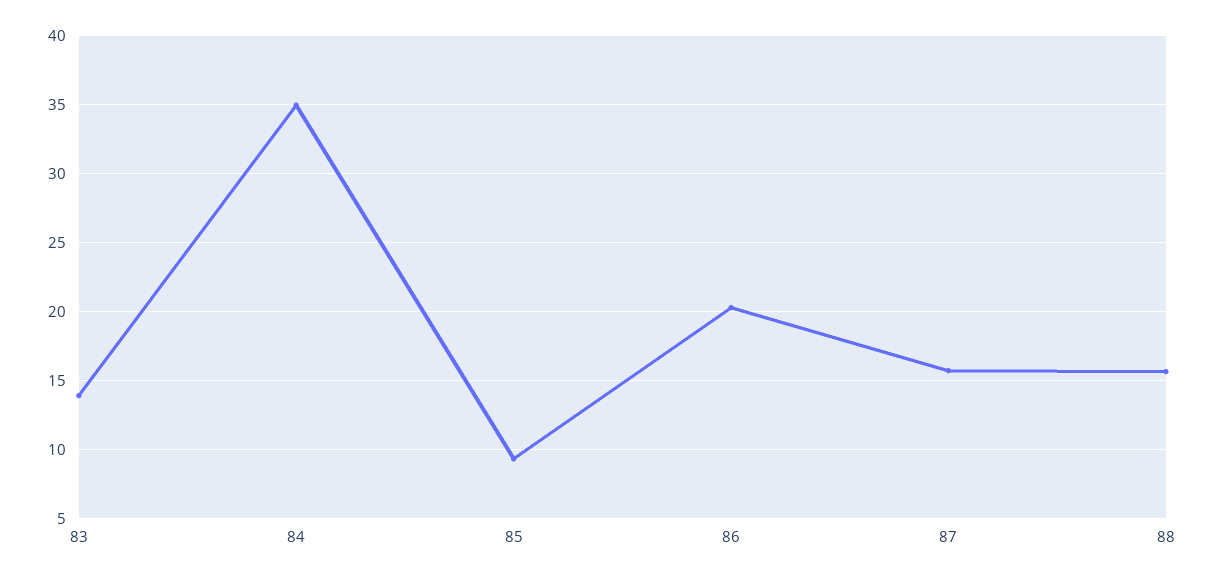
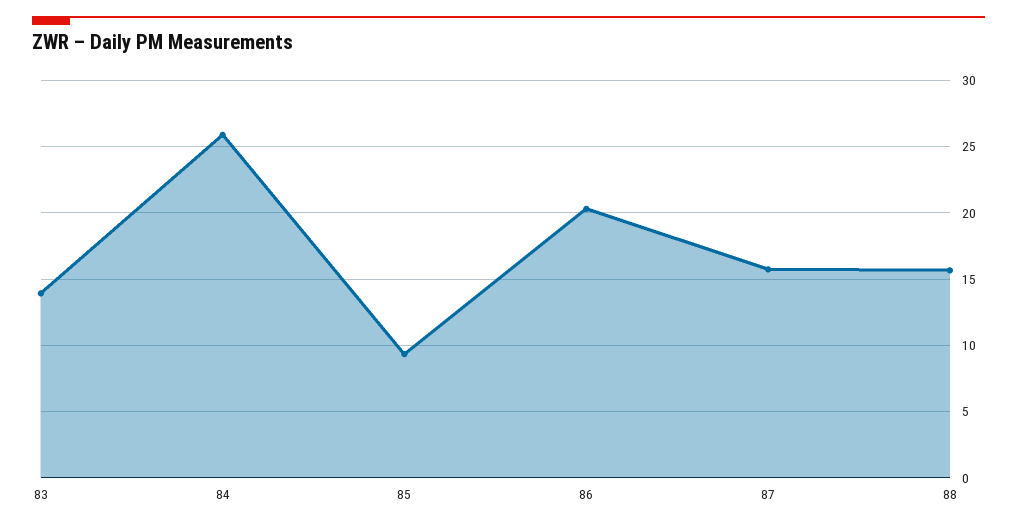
  {
    "83": 14,
-   "84": 35,
+   "84": 26,
    "85": 9.5,
    "86": 20.5,
    "87": 15.5,
    "88": 15.5
  }

